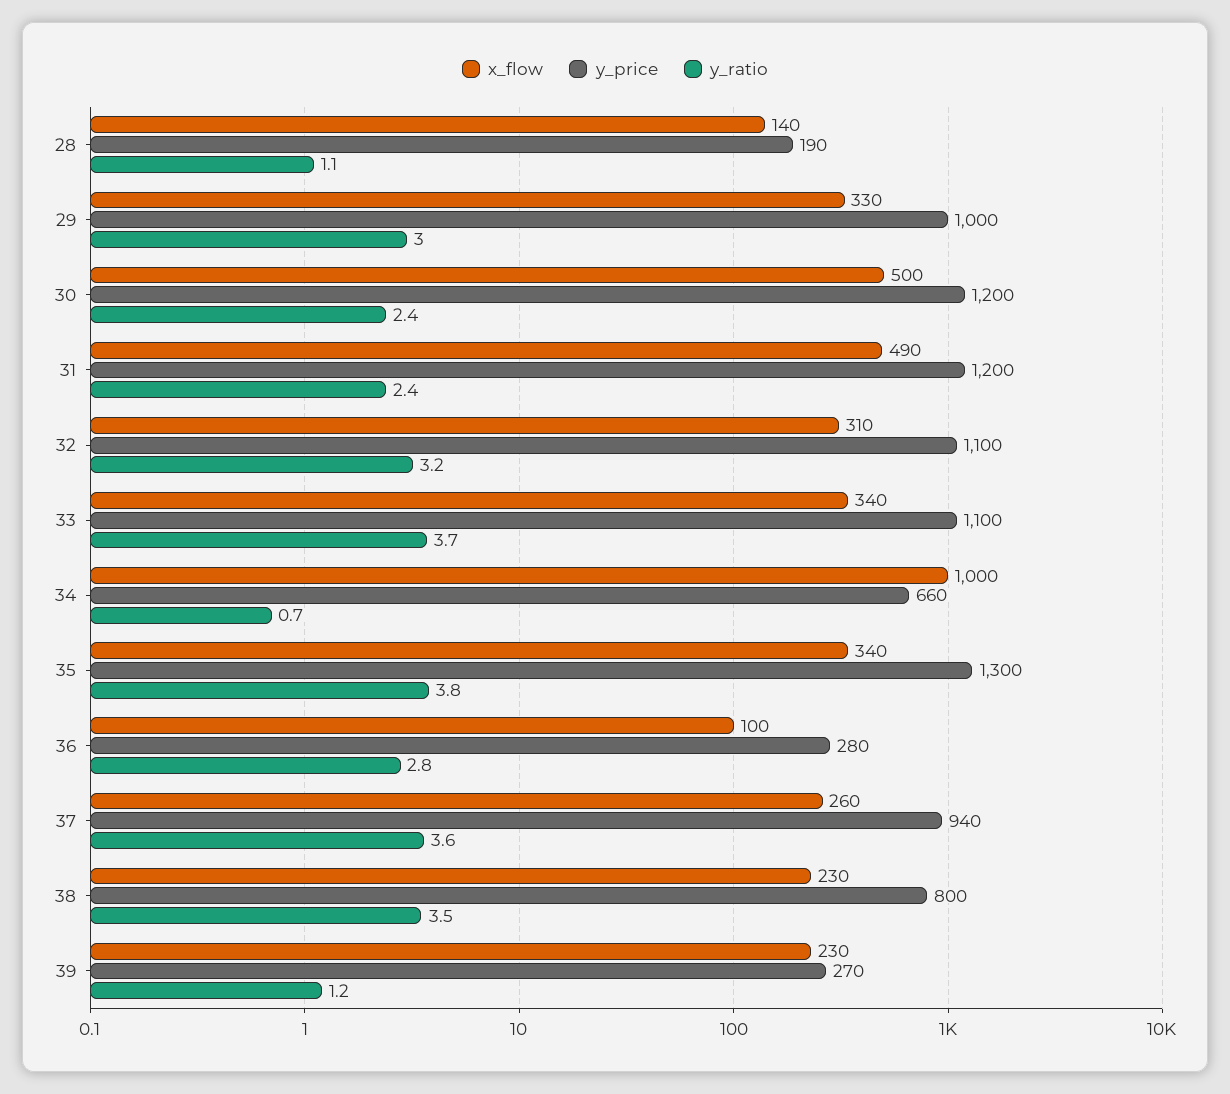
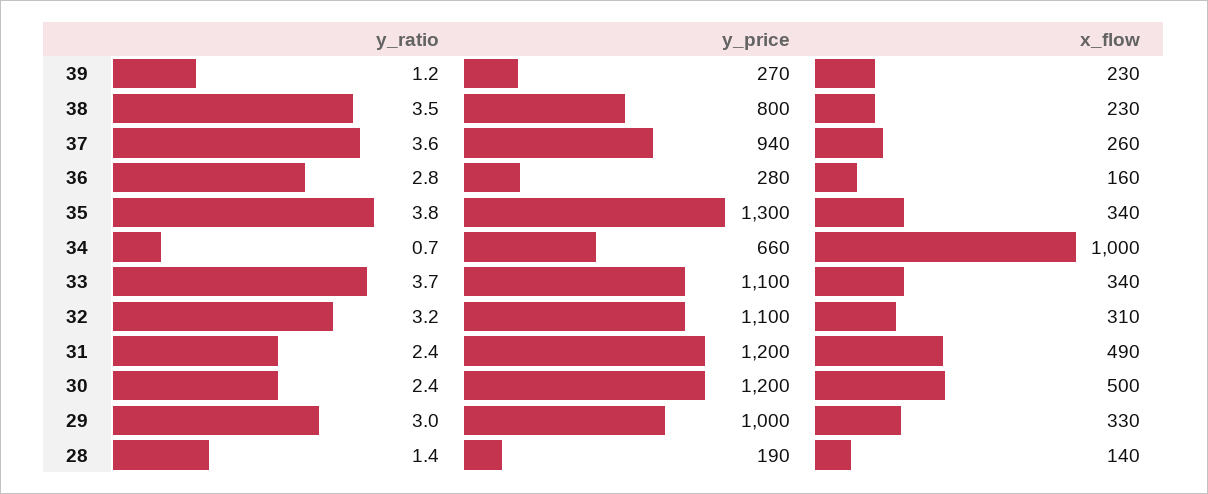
  {
    "x_flow": {
      "28": 140,
      "29": 330,
      "30": 500,
      "31": 490,
      "32": 310,
      "33": 340,
      "34": 1000,
      "35": 340,
-     "36": 100,
+     "36": 160,
      "37": 260,
      "38": 230,
      "39": 230
    },
    "y_price": {
      "28": 190,
      "29": 1000,
      "30": 1200,
      "31": 1200,
      "32": 1100,
      "33": 1100,
      "34": 660,
      "35": 1300,
      "36": 280,
      "37": 940,
      "38": 800,
      "39": 270
    },
    "y_ratio": {
-     "28": 1.1,
+     "28": 1.4,
      "29": 3,
      "30": 2.4,
      "31": 2.4,
      "32": 3.2,
      "33": 3.7,
      "34": 0.7,
      "35": 3.8,
      "36": 2.8,
      "37": 3.6,
      "38": 3.5,
      "39": 1.2
    }
  }

